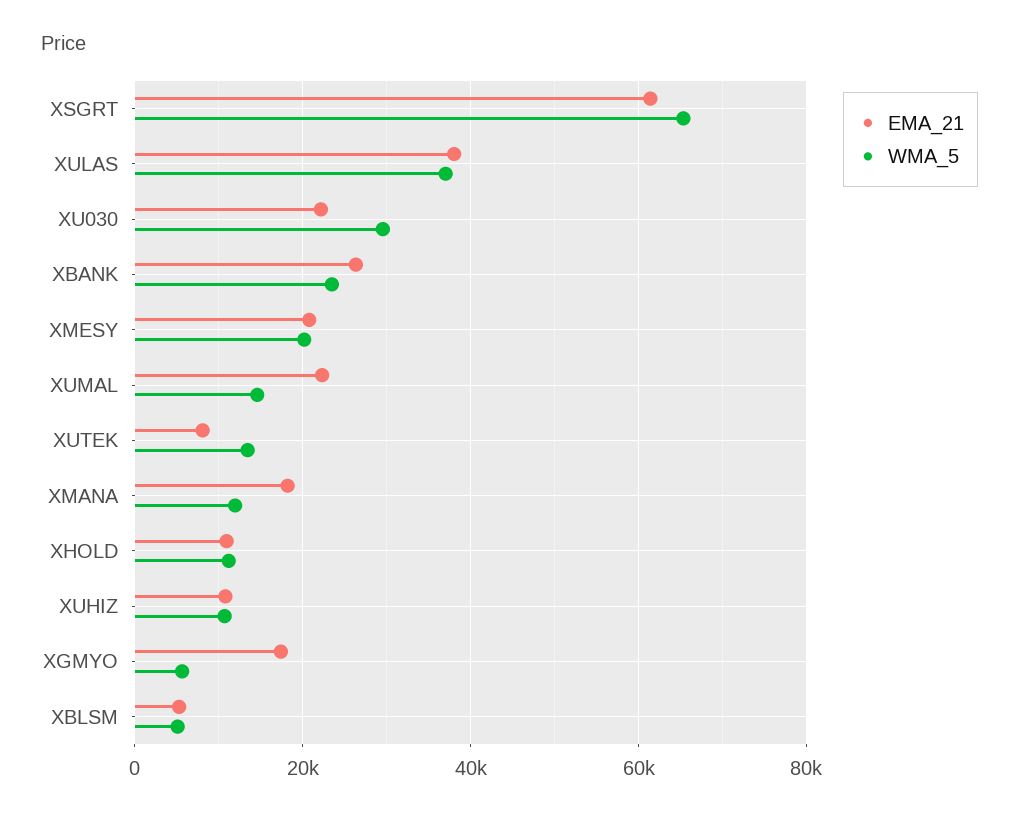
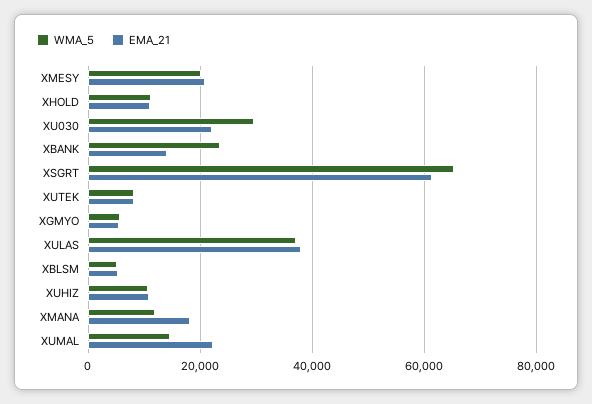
  {
    "EMA_21": {
      "XSGRT": 62000,
      "XULAS": 38000,
      "XU030": 22000,
-     "XBANK": 26000,
+     "XBANK": 14000,
      "XMESY": 20000,
      "XUMAL": 22000,
      "XUTEK": 8000,
      "XMANA": 18000,
      "XHOLD": 10000,
      "XUHIZ": 10000,
-     "XGMYO": 18000,
+     "XGMYO": 6000,
      "XBLSM": 6000
    },
    "WMA_5": {
      "XSGRT": 66000,
      "XULAS": 38000,
      "XU030": 30000,
      "XBANK": 24000,
      "XMESY": 20000,
      "XUMAL": 14000,
-     "XUTEK": 14000,
+     "XUTEK": 8000,
      "XMANA": 12000,
      "XHOLD": 12000,
      "XUHIZ": 10000,
      "XGMYO": 6000,
      "XBLSM": 6000
    }
  }

